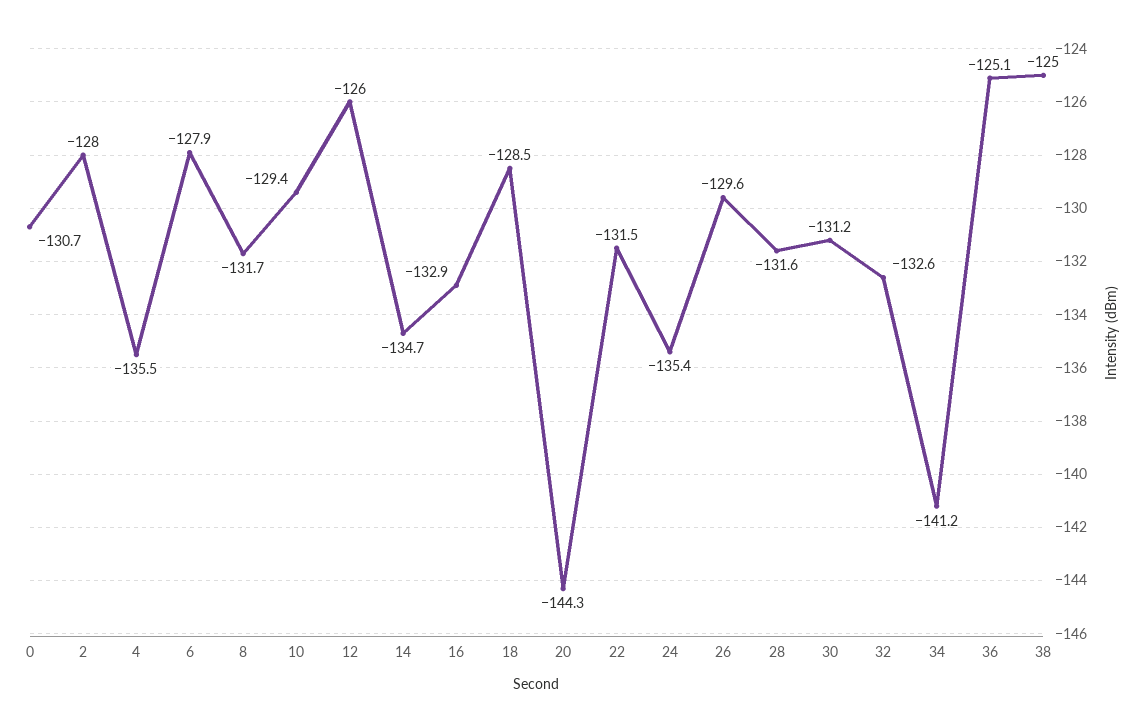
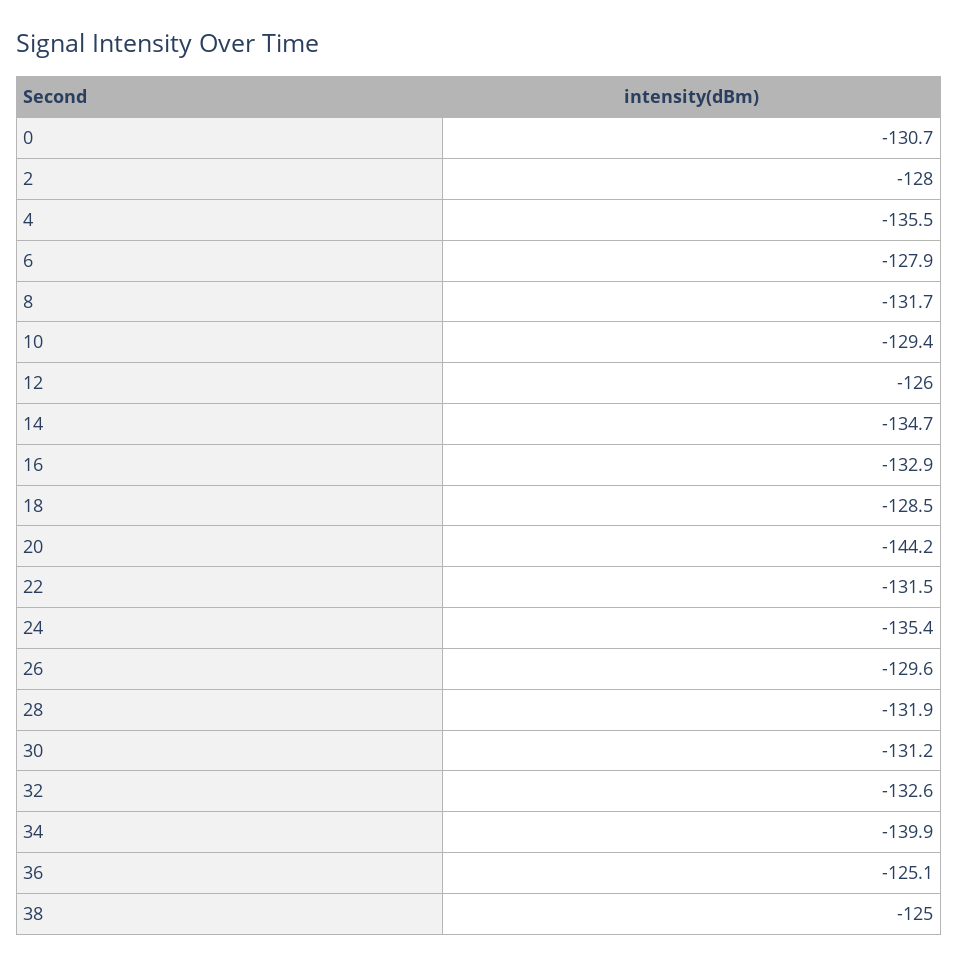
  {
    "0": -130.7,
    "2": -128,
    "4": -135.5,
    "6": -127.9,
    "8": -131.7,
    "10": -129.4,
    "12": -126,
    "14": -134.7,
    "16": -132.9,
    "18": -128.5,
-   "20": -144.3,
+   "20": -144.2,
    "22": -131.5,
    "24": -135.4,
    "26": -129.6,
-   "28": -131.6,
+   "28": -131.9,
    "30": -131.2,
    "32": -132.6,
-   "34": -141.2,
+   "34": -139.9,
    "36": -125.1,
    "38": -125
  }

